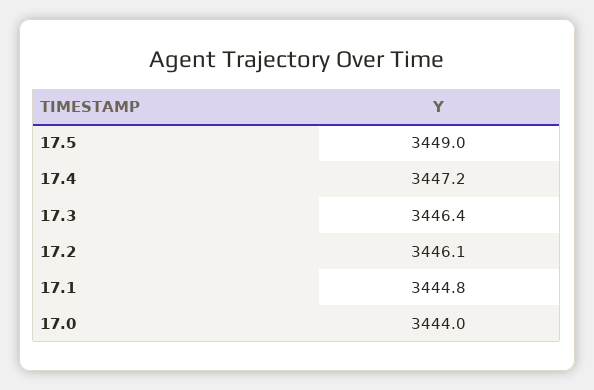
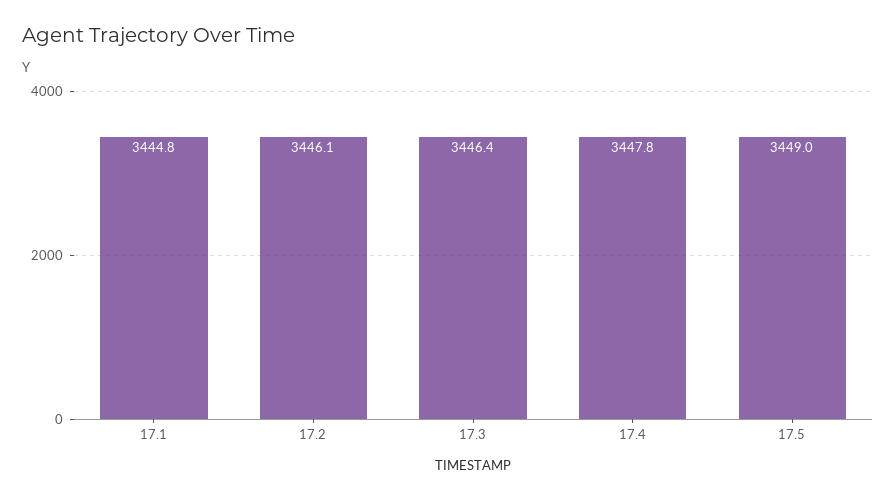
  {
    "17.5": 3449,
-   "17.4": 3447.2,
+   "17.4": 3447.8,
    "17.3": 3446.4,
    "17.2": 3446.1,
-   "17.1": 3444.8,
+   "17.1": 3444.8
-   "17.0": 3444
  }

